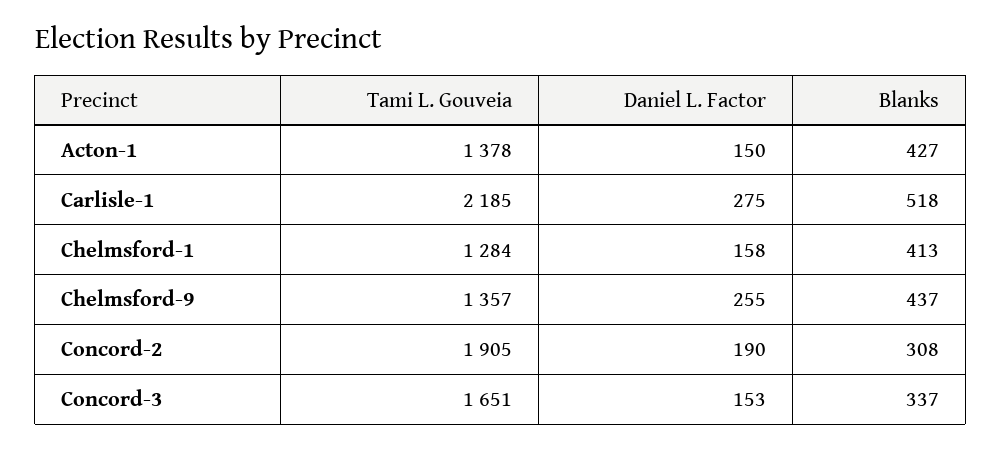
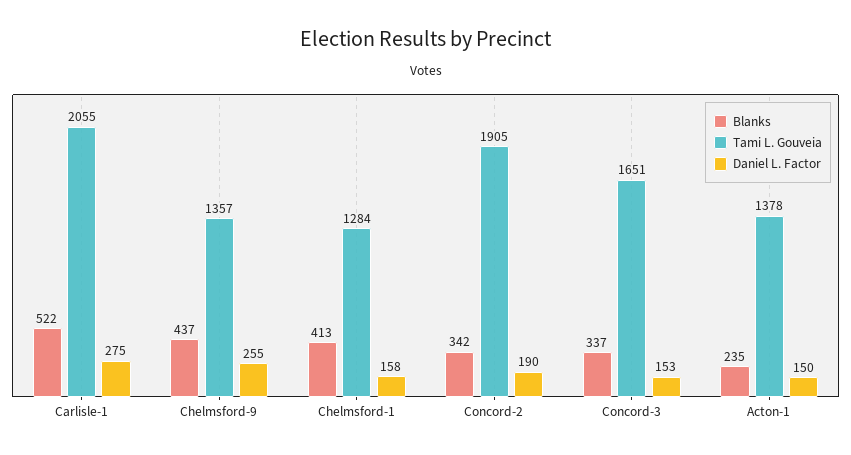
  {
    "Tami L. Gouveia": {
      "Acton-1": 1378,
-     "Carlisle-1": 2185,
+     "Carlisle-1": 2055,
      "Chelmsford-1": 1284,
      "Chelmsford-9": 1357,
      "Concord-2": 1905,
      "Concord-3": 1651
    },
    "Daniel L. Factor": {
      "Acton-1": 150,
      "Carlisle-1": 275,
      "Chelmsford-1": 158,
      "Chelmsford-9": 255,
      "Concord-2": 190,
      "Concord-3": 153
    },
    "Blanks": {
-     "Acton-1": 427,
+     "Acton-1": 235,
-     "Carlisle-1": 518,
+     "Carlisle-1": 522,
      "Chelmsford-1": 413,
      "Chelmsford-9": 437,
-     "Concord-2": 308,
+     "Concord-2": 342,
      "Concord-3": 337
    }
  }

